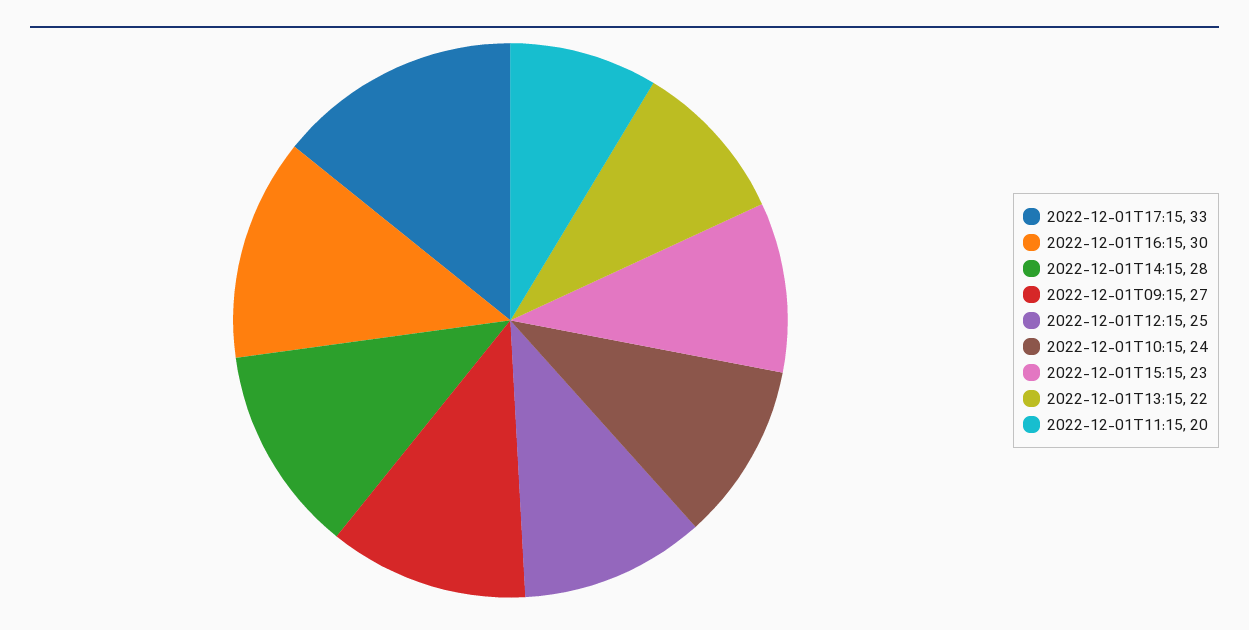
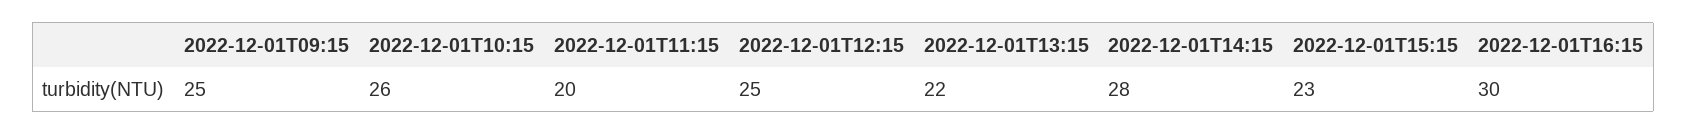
  {
-   "2022-12-01T17:15": 33,
    "2022-12-01T16:15": 30,
    "2022-12-01T14:15": 28,
-   "2022-12-01T09:15": 27,
+   "2022-12-01T09:15": 25,
    "2022-12-01T12:15": 25,
-   "2022-12-01T10:15": 24,
+   "2022-12-01T10:15": 26,
    "2022-12-01T15:15": 23,
    "2022-12-01T13:15": 22,
    "2022-12-01T11:15": 20
  }

